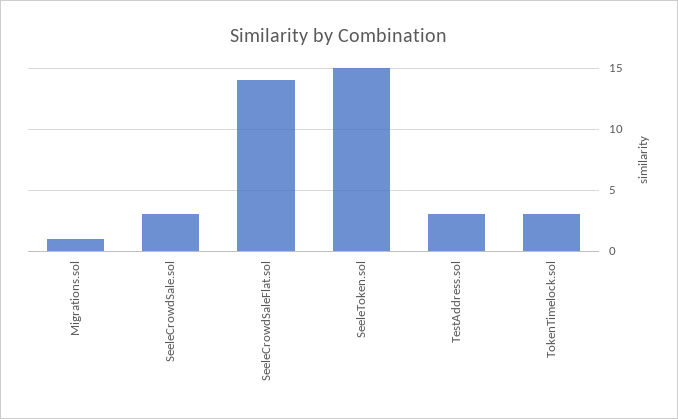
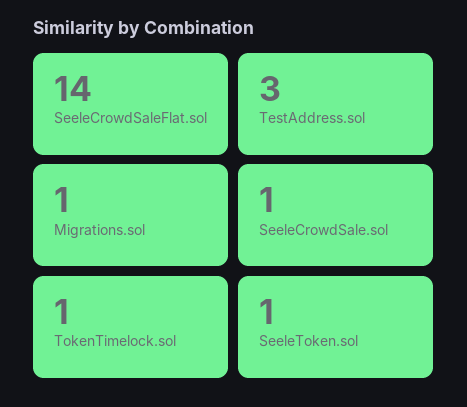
  {
    "Migrations.sol": 1,
-   "SeeleCrowdSale.sol": 3,
+   "SeeleCrowdSale.sol": 1,
    "SeeleCrowdSaleFlat.sol": 14,
-   "SeeleToken.sol": 15,
+   "SeeleToken.sol": 1,
    "TestAddress.sol": 3,
-   "TokenTimelock.sol": 3
+   "TokenTimelock.sol": 1
  }

